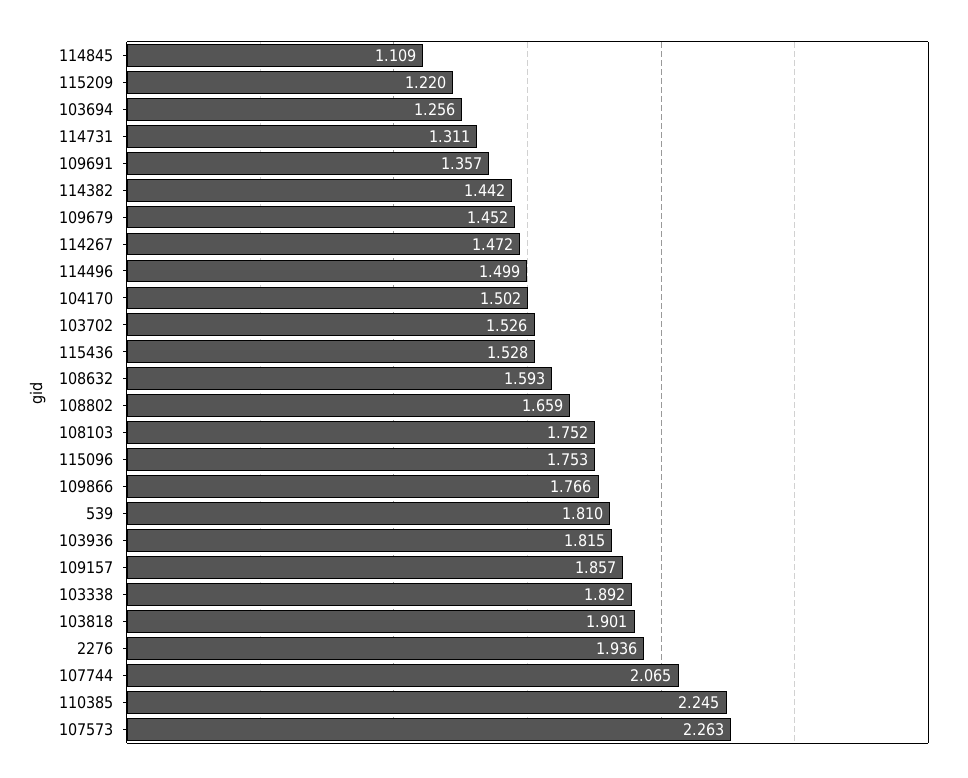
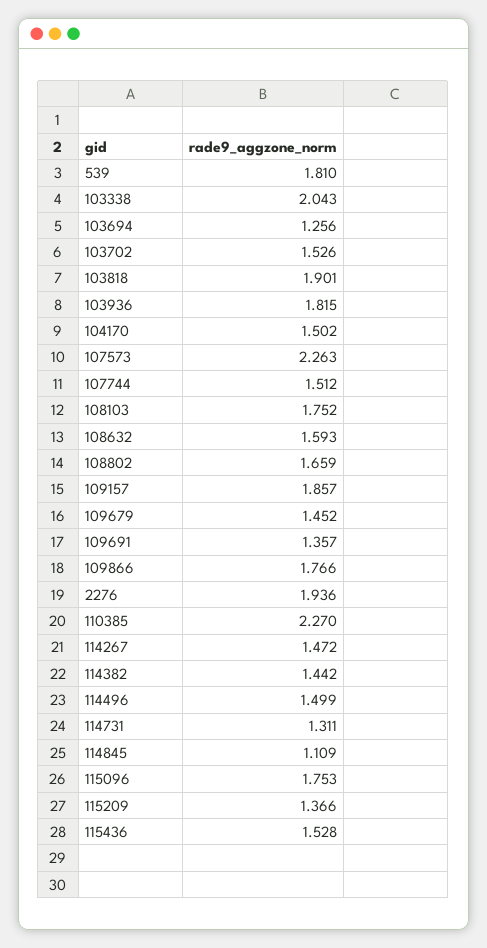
  {
    "114845": 1.109,
-   "115209": 1.22,
+   "115209": 1.366,
    "103694": 1.256,
    "114731": 1.311,
    "109691": 1.357,
    "114382": 1.442,
    "109679": 1.452,
    "114267": 1.472,
    "114496": 1.499,
    "104170": 1.502,
    "103702": 1.526,
    "115436": 1.528,
    "108632": 1.593,
    "108802": 1.659,
    "108103": 1.752,
    "115096": 1.753,
    "109866": 1.766,
    "539": 1.81,
    "103936": 1.815,
    "109157": 1.857,
-   "103338": 1.892,
+   "103338": 2.043,
    "103818": 1.901,
    "2276": 1.936,
-   "107744": 2.065,
+   "107744": 1.512,
-   "110385": 2.245,
+   "110385": 2.27,
    "107573": 2.263
  }

